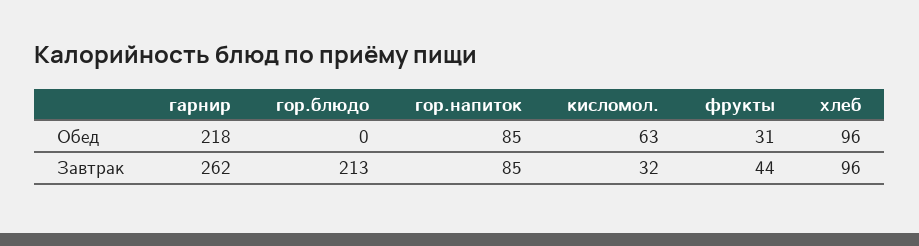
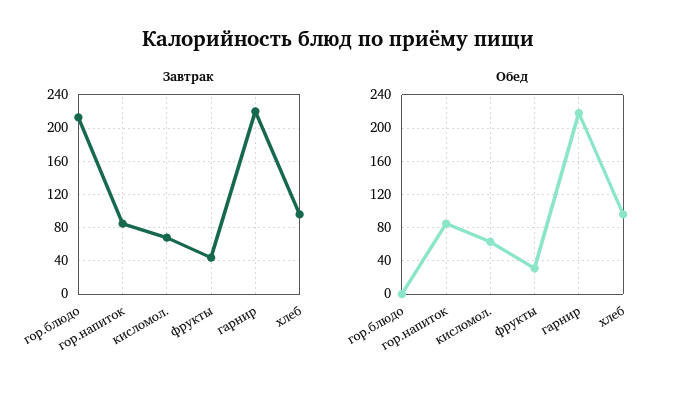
  {
    "Обед": {
      "гарнир": 218,
      "гор.блюдо": 0,
      "гор.напиток": 85,
      "кисломол.": 63,
      "фрукты": 31,
      "хлеб": 96
    },
    "Завтрак": {
-     "гарнир": 262,
+     "гарнир": 220,
      "гор.блюдо": 213,
      "гор.напиток": 85,
-     "кисломол.": 32,
+     "кисломол.": 70,
      "фрукты": 44,
      "хлеб": 96
    }
  }

